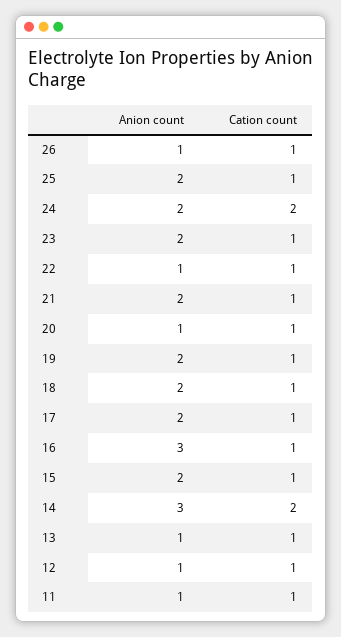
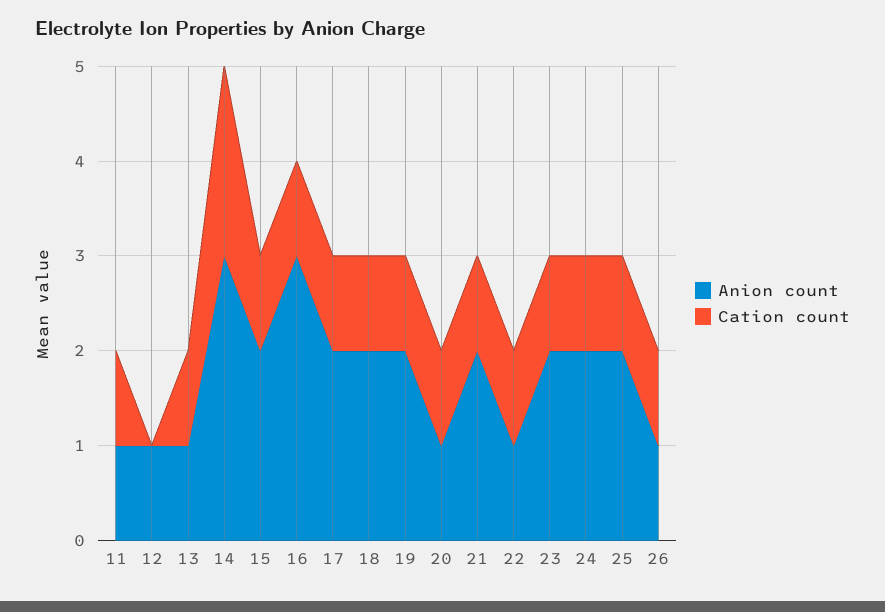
  {
    "Anion count": {
      "26": 1,
      "25": 2,
      "24": 2,
      "23": 2,
      "22": 1,
      "21": 2,
      "20": 1,
      "19": 2,
      "18": 2,
      "17": 2,
      "16": 3,
      "15": 2,
      "14": 3,
      "13": 1,
      "12": 1,
      "11": 1
    },
    "Cation count": {
      "26": 1,
      "25": 1,
-     "24": 2,
+     "24": 1,
      "23": 1,
      "22": 1,
      "21": 1,
      "20": 1,
      "19": 1,
      "18": 1,
      "17": 1,
      "16": 1,
      "15": 1,
      "14": 2,
      "13": 1,
-     "12": 1,
+     "12": 0,
      "11": 1
    }
  }

